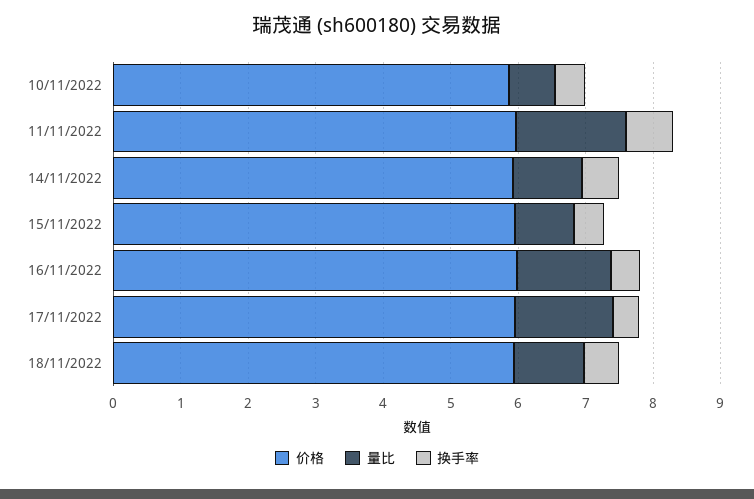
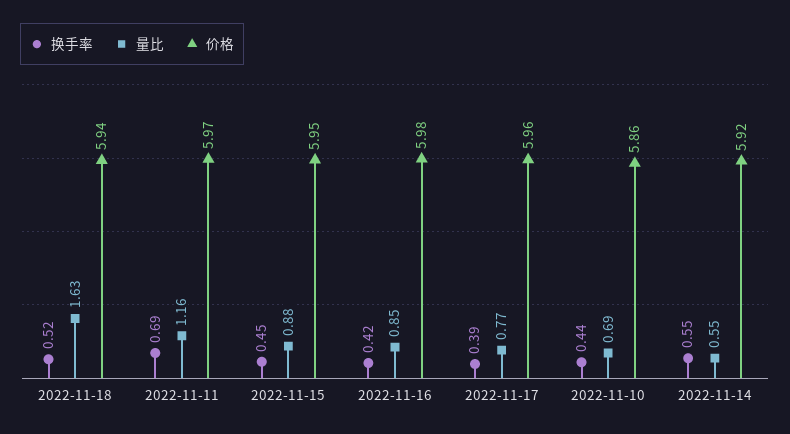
  {
    "价格": {
      "10/11/2022": 5.86,
      "11/11/2022": 5.97,
      "14/11/2022": 5.92,
      "15/11/2022": 5.95,
      "16/11/2022": 5.98,
      "17/11/2022": 5.96,
      "18/11/2022": 5.94
    },
    "量比": {
      "10/11/2022": 0.69,
-     "11/11/2022": 1.6,
+     "11/11/2022": 1.16,
-     "14/11/2022": 1,
+     "14/11/2022": 0.55,
      "15/11/2022": 0.88,
-     "16/11/2022": 1.4,
+     "16/11/2022": 0.85,
-     "17/11/2022": 1.4,
+     "17/11/2022": 0.77,
-     "18/11/2022": 1
+     "18/11/2022": 1.63
    },
    "换手率": {
      "10/11/2022": 0.44,
      "11/11/2022": 0.69,
      "14/11/2022": 0.55,
      "15/11/2022": 0.45,
      "16/11/2022": 0.42,
      "17/11/2022": 0.39,
      "18/11/2022": 0.52
    }
  }

